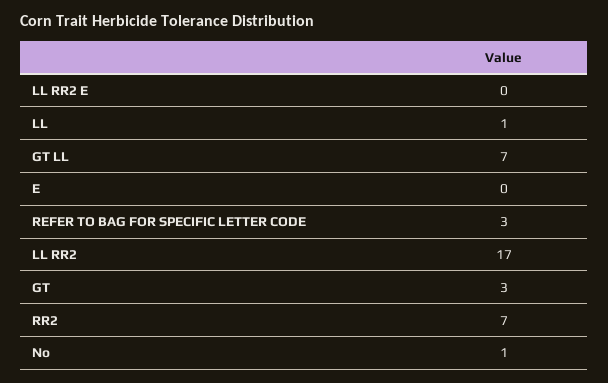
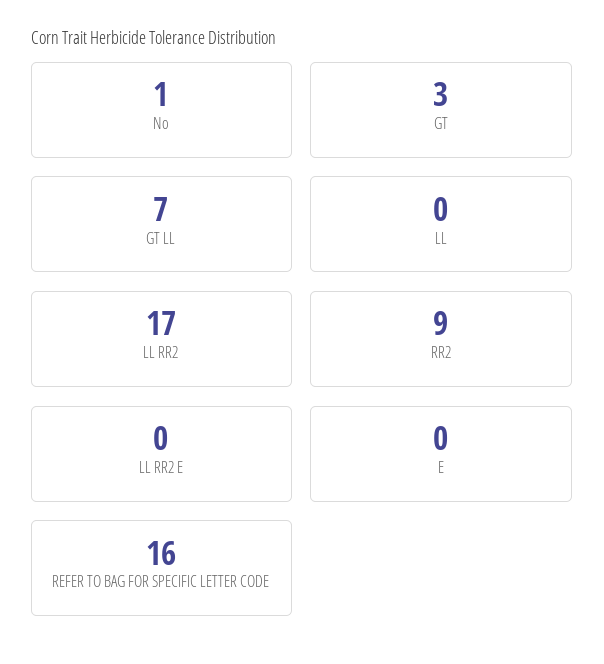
  {
    "LL RR2 E": 0,
-   "LL": 1,
+   "LL": 0,
    "GT LL": 7,
    "E": 0,
-   "REFER TO BAG FOR SPECIFIC LETTER CODE": 3,
+   "REFER TO BAG FOR SPECIFIC LETTER CODE": 16,
    "LL RR2": 17,
    "GT": 3,
-   "RR2": 7,
+   "RR2": 9,
    "No": 1
  }

